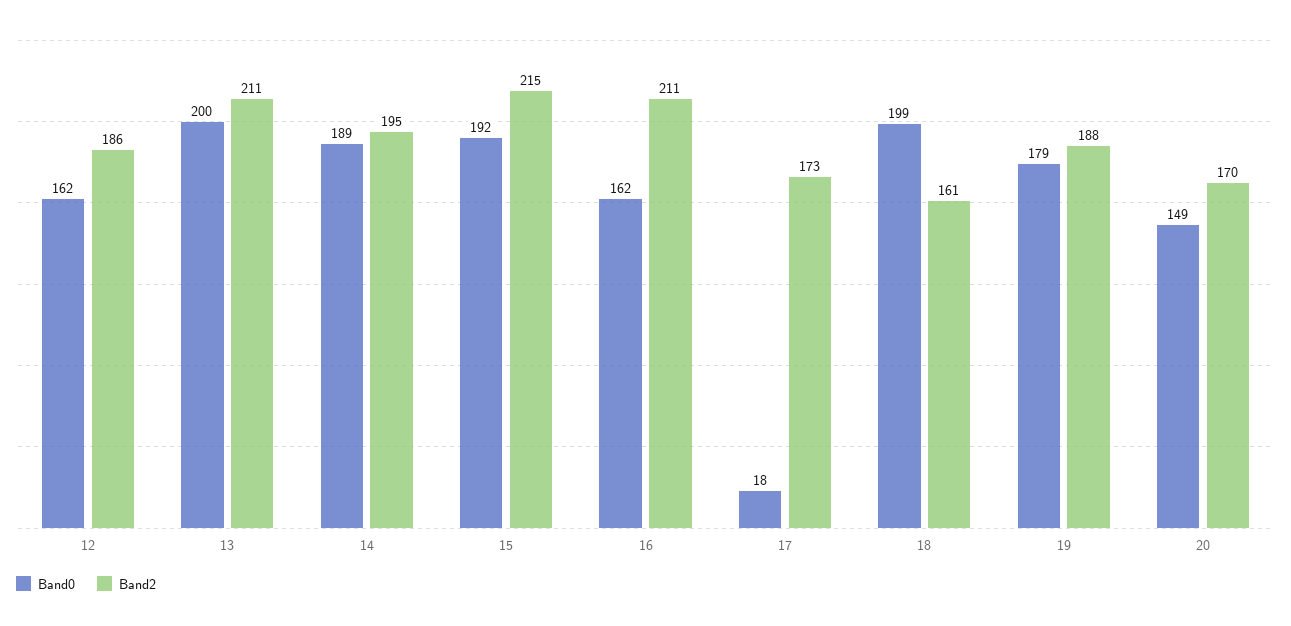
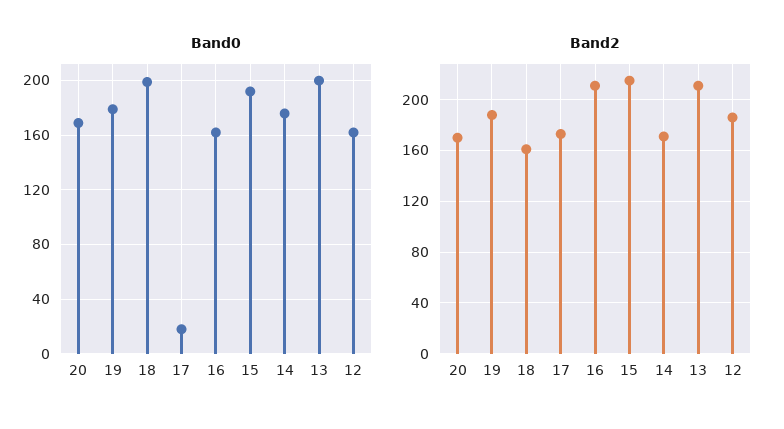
  {
    "Band0": {
      "12": 162,
      "13": 200,
-     "14": 189,
+     "14": 175,
      "15": 192,
      "16": 162,
      "17": 18,
      "18": 199,
      "19": 179,
-     "20": 149
+     "20": 170
    },
    "Band2": {
      "12": 186,
      "13": 211,
-     "14": 195,
+     "14": 170,
      "15": 215,
      "16": 211,
      "17": 173,
      "18": 161,
      "19": 188,
      "20": 170
    }
  }

